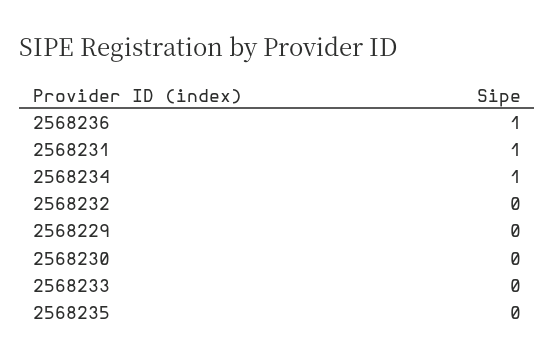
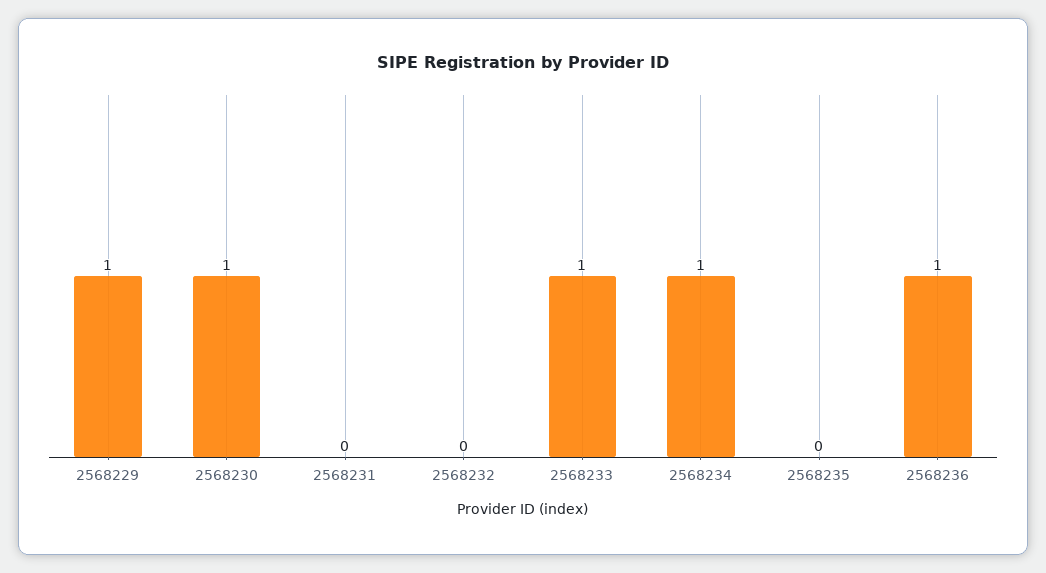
  {
    "2568236": 1,
-   "2568231": 1,
+   "2568231": 0,
    "2568234": 1,
    "2568232": 0,
-   "2568229": 0,
+   "2568229": 1,
-   "2568230": 0,
+   "2568230": 1,
-   "2568233": 0,
+   "2568233": 1,
    "2568235": 0
  }

